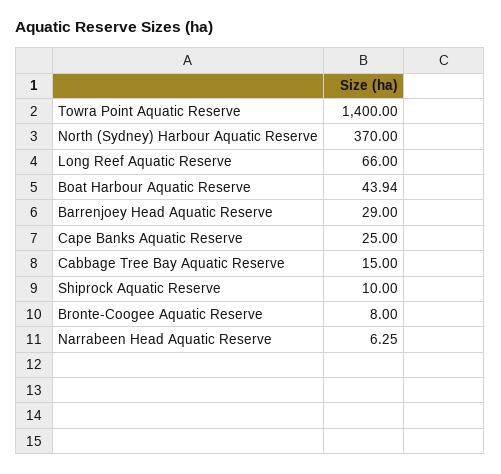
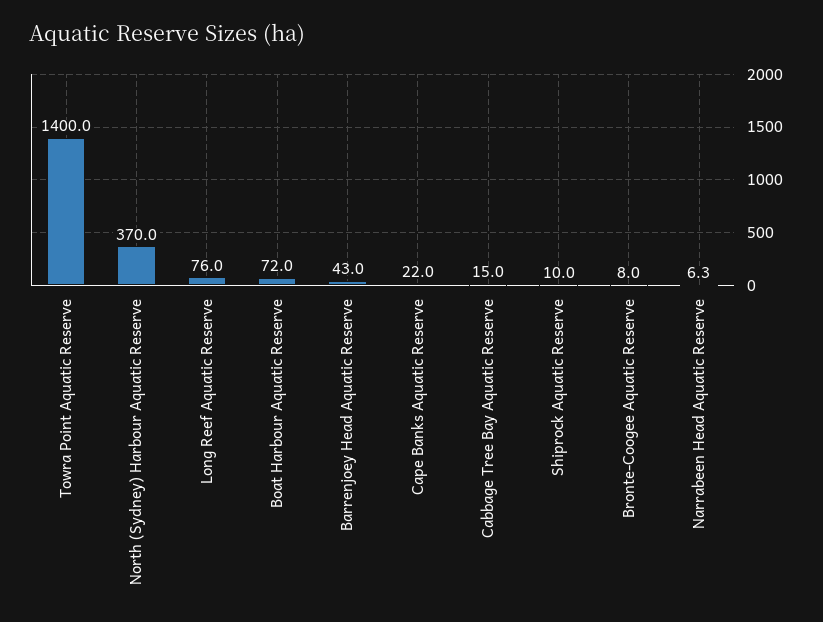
  {
    "Towra Point Aquatic Reserve": 1400,
    "North (Sydney) Harbour Aquatic Reserve": 370,
-   "Long Reef Aquatic Reserve": 66,
+   "Long Reef Aquatic Reserve": 76,
-   "Boat Harbour Aquatic Reserve": 43.94,
+   "Boat Harbour Aquatic Reserve": 72,
-   "Barrenjoey Head Aquatic Reserve": 29,
+   "Barrenjoey Head Aquatic Reserve": 43,
-   "Cape Banks Aquatic Reserve": 25,
+   "Cape Banks Aquatic Reserve": 22,
    "Cabbage Tree Bay Aquatic Reserve": 15,
    "Shiprock Aquatic Reserve": 10,
    "Bronte-Coogee Aquatic Reserve": 8,
    "Narrabeen Head Aquatic Reserve": 6.25
  }

